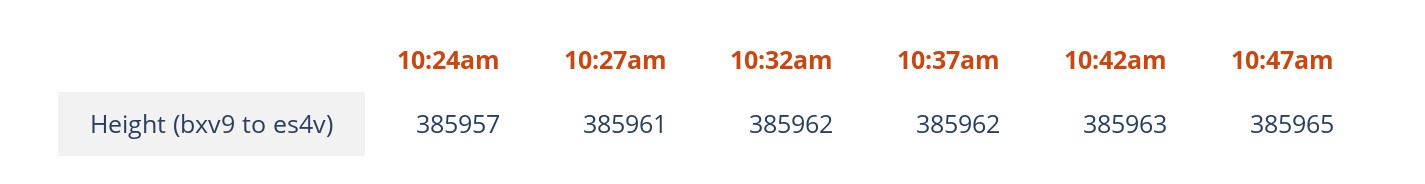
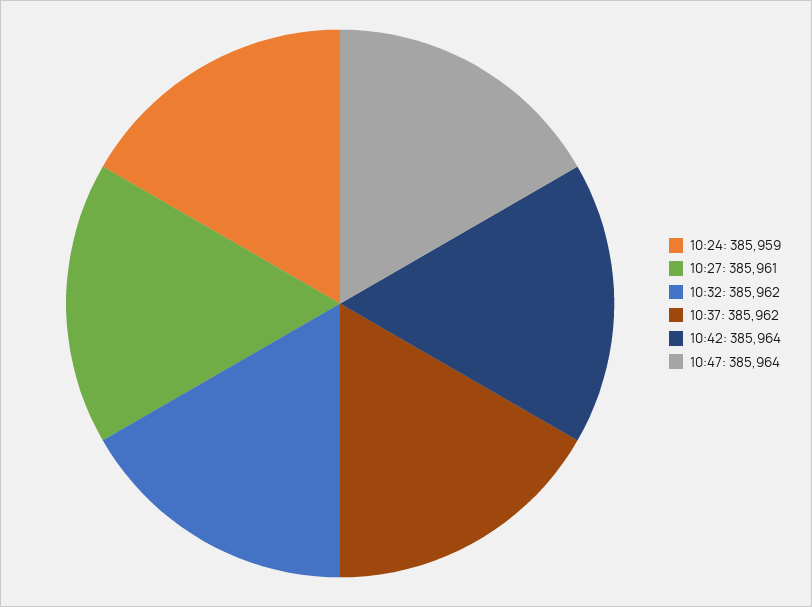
  {
-   "10:24am": 385957,
+   "10:24am": 385959,
    "10:27am": 385961,
    "10:32am": 385962,
    "10:37am": 385962,
-   "10:42am": 385963,
+   "10:42am": 385964,
-   "10:47am": 385965
+   "10:47am": 385964
  }

